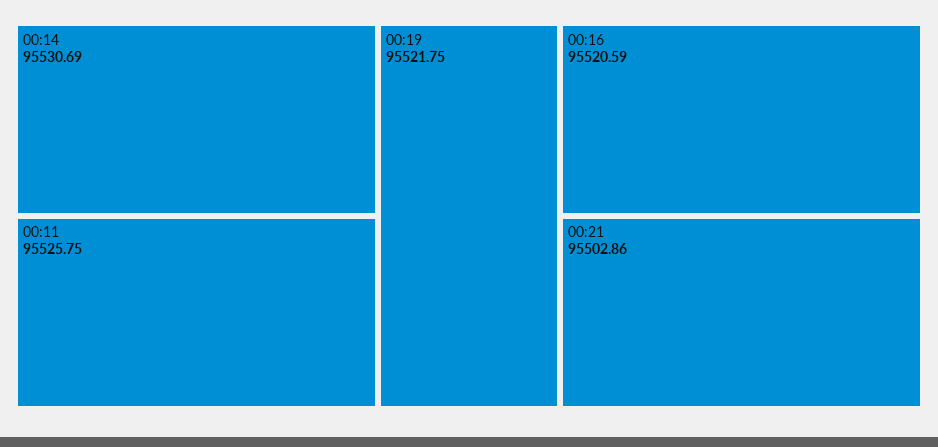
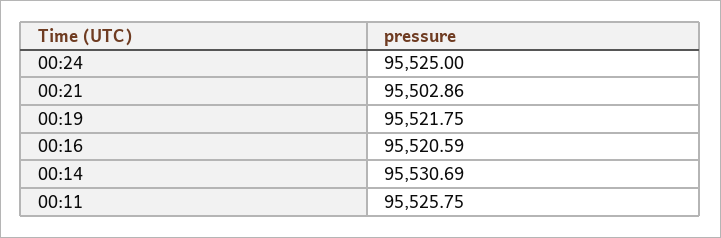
  {
    "00:14": 95530.69,
    "00:11": 95525.75,
    "00:19": 95521.75,
    "00:16": 95520.59,
-   "00:21": 95502.86
+   "00:21": 95502.86,
+   "00:24": 95525
  }

